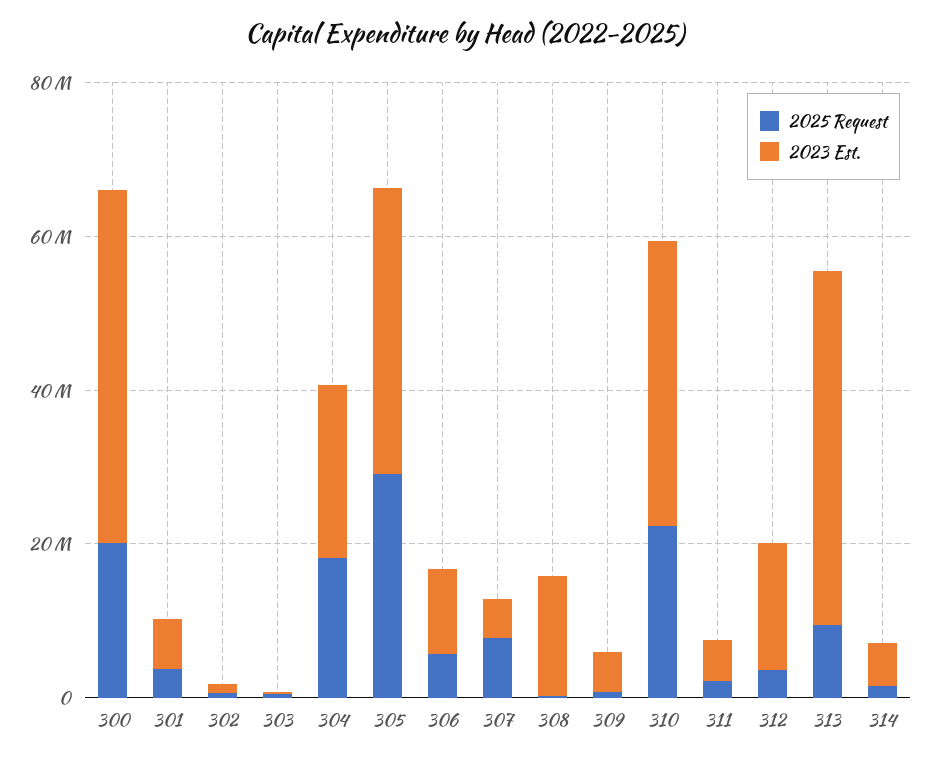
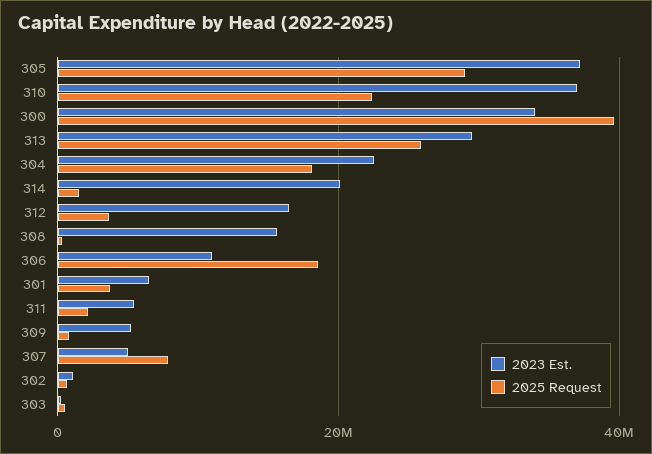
  {
    "2025 Request": {
-     "300": 20000000,
+     "300": 40000000,
      "301": 4000000,
      "302": 0,
      "303": 0,
      "304": 18000000,
      "305": 30000000,
-     "306": 5000000,
+     "306": 18000000,
      "307": 8000000,
      "308": 0,
      "309": 0,
      "310": 22000000,
      "311": 2000000,
      "312": 4000000,
-     "313": 10000000,
+     "313": 26000000,
      "314": 2000000
    },
    "2023 Est.": {
-     "300": 45000000,
+     "300": 34000000,
      "301": 6000000,
      "302": 2000000,
      "303": 0,
      "304": 22000000,
      "305": 38000000,
      "306": 12000000,
      "307": 6000000,
      "308": 16000000,
      "309": 6000000,
      "310": 38000000,
      "311": 6000000,
      "312": 16000000,
-     "313": 45000000,
+     "313": 30000000,
-     "314": 5000000
+     "314": 20000000
    }
  }

